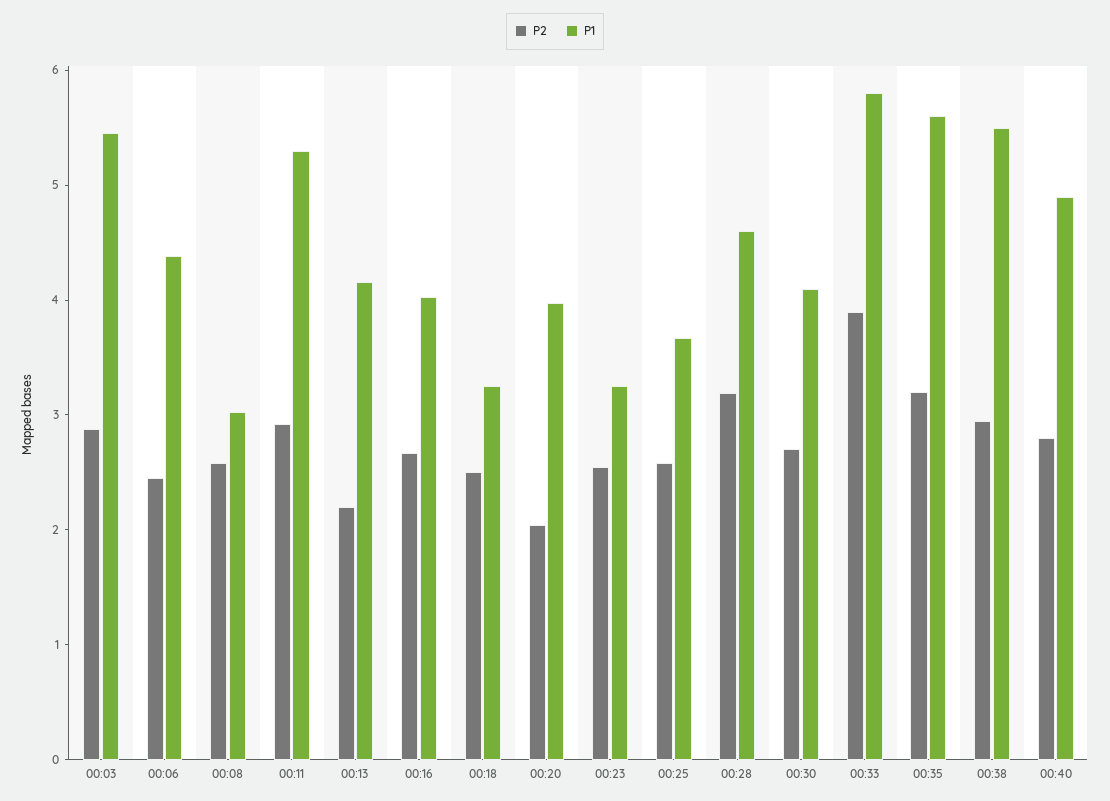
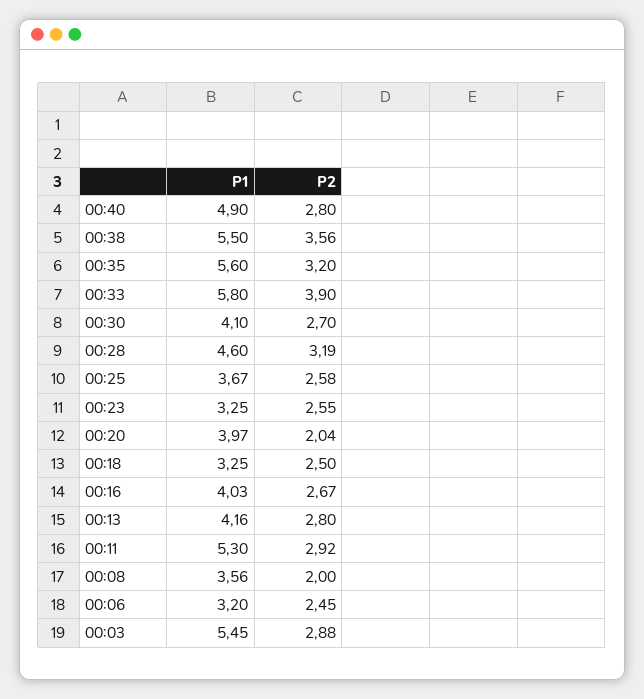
  {
    "P2": {
      "00:03": 2.88,
      "00:06": 2.45,
-     "00:08": 2.6,
+     "00:08": 2,
      "00:11": 2.92,
-     "00:13": 2.2,
+     "00:13": 2.8,
      "00:16": 2.67,
      "00:18": 2.5,
      "00:20": 2.04,
      "00:23": 2.55,
      "00:25": 2.58,
      "00:28": 3.19,
      "00:30": 2.7,
      "00:33": 3.9,
      "00:35": 3.2,
-     "00:38": 3,
+     "00:38": 3.56,
      "00:40": 2.8
    },
    "P1": {
      "00:03": 5.45,
-     "00:06": 4.4,
+     "00:06": 3.2,
-     "00:08": 3,
+     "00:08": 3.56,
      "00:11": 5.3,
      "00:13": 4.16,
      "00:16": 4.03,
      "00:18": 3.25,
      "00:20": 3.97,
      "00:23": 3.25,
      "00:25": 3.67,
      "00:28": 4.6,
      "00:30": 4.1,
      "00:33": 5.8,
      "00:35": 5.6,
      "00:38": 5.5,
      "00:40": 4.9
    }
  }

